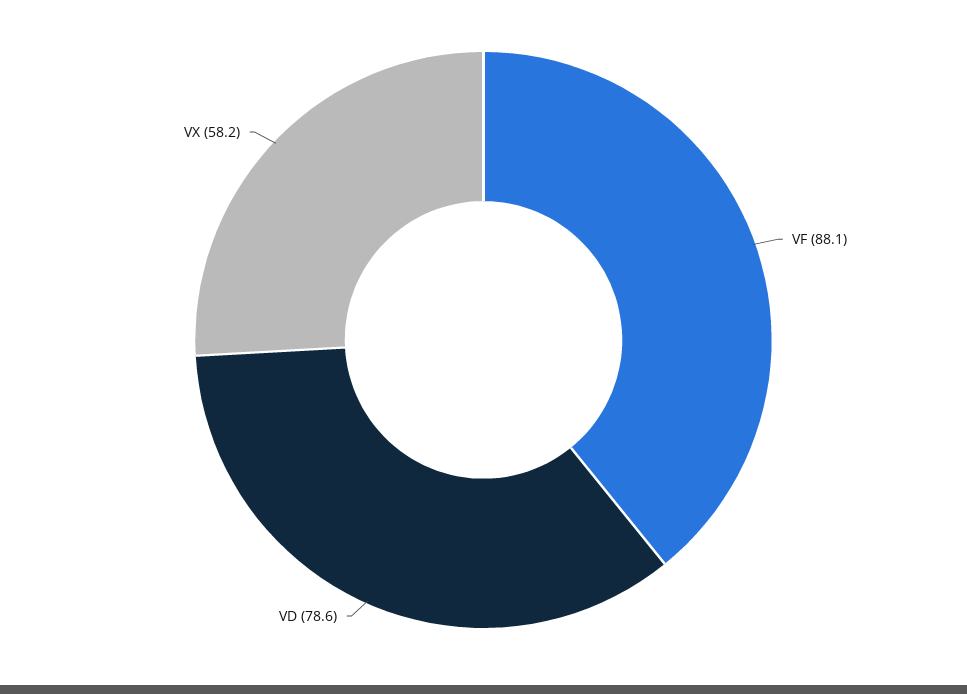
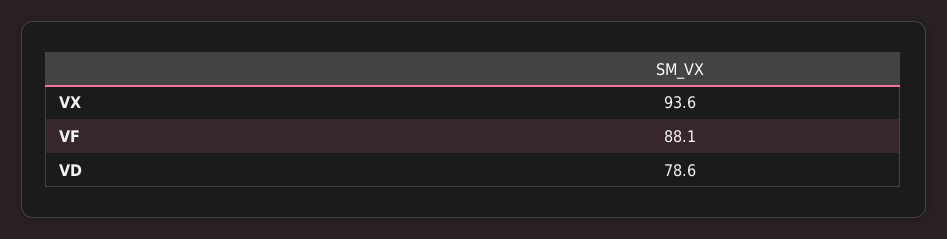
  {
    "VF": 88.1,
    "VD": 78.6,
-   "VX": 58.2
+   "VX": 93.6
  }

